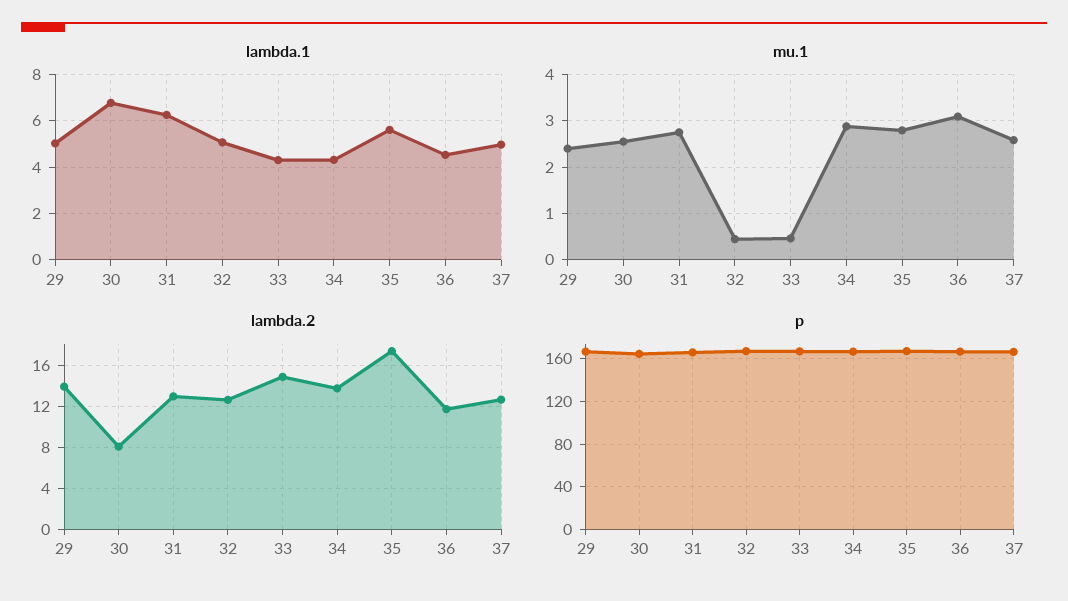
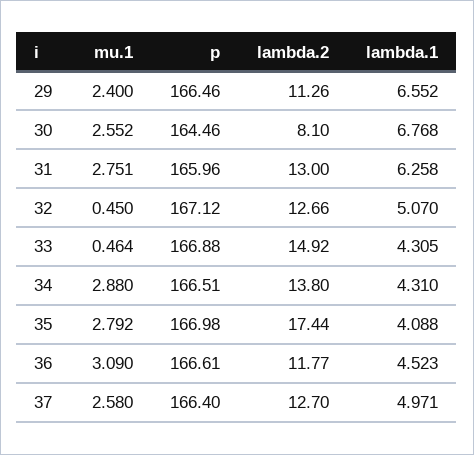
  {
    "lambda.1": {
-     "29": 5,
+     "29": 6.552,
      "30": 6.768,
      "31": 6.258,
      "32": 5.07,
      "33": 4.305,
      "34": 4.31,
-     "35": 5.5,
+     "35": 4.088,
      "36": 4.523,
      "37": 4.971
    },
    "mu.1": {
      "29": 2.4,
      "30": 2.552,
      "31": 2.751,
      "32": 0.45,
      "33": 0.464,
      "34": 2.88,
      "35": 2.792,
      "36": 3.09,
      "37": 2.58
    },
    "lambda.2": {
-     "29": 14,
+     "29": 11.26,
      "30": 8.1,
      "31": 13,
      "32": 12.66,
      "33": 14.92,
      "34": 13.8,
      "35": 17.44,
      "36": 11.77,
      "37": 12.7
    },
    "p": {
      "29": 166.46,
      "30": 164.46,
      "31": 165.96,
      "32": 167.12,
      "33": 166.88,
      "34": 166.51,
      "35": 166.98,
      "36": 166.61,
      "37": 166.4
    }
  }

